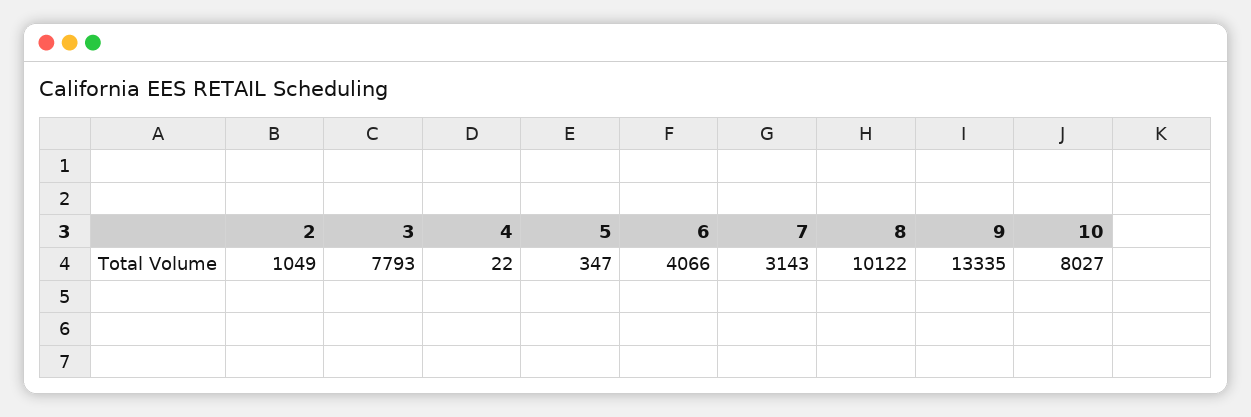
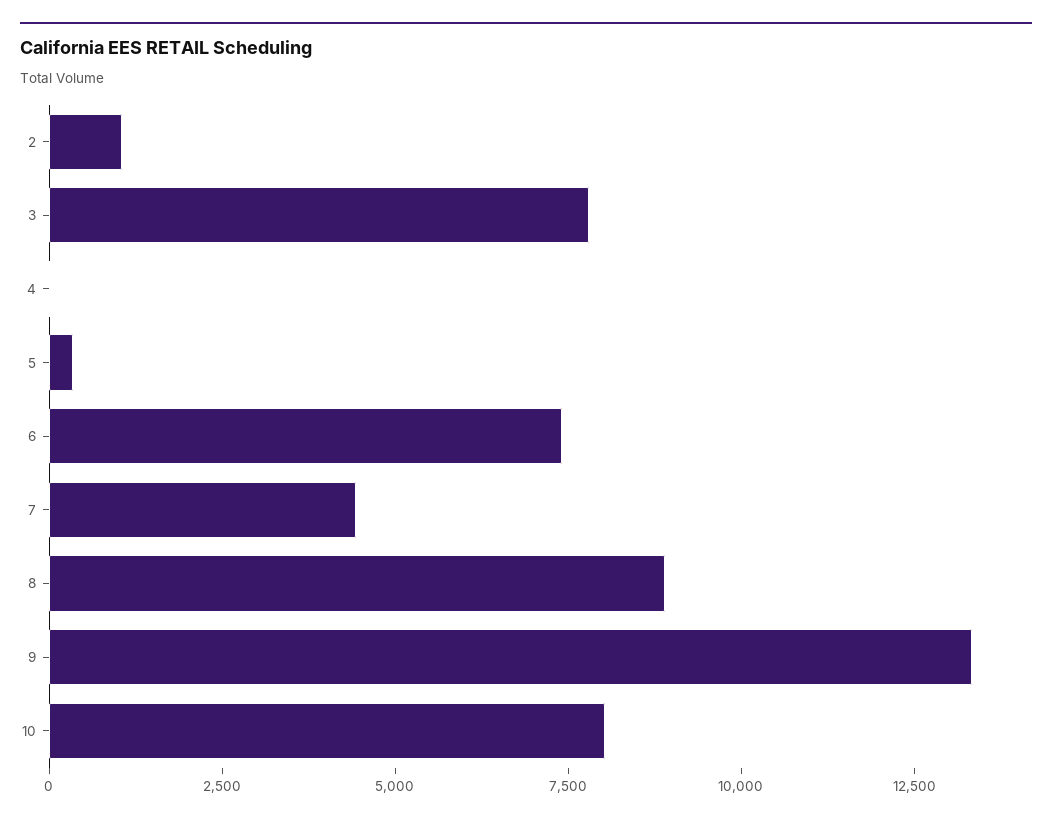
  {
    "2": 1049,
    "3": 7793,
    "4": 22,
    "5": 347,
-   "6": 4066,
+   "6": 7500,
-   "7": 3143,
+   "7": 4500,
-   "8": 10122,
+   "8": 9000,
    "9": 13335,
    "10": 8027
  }

